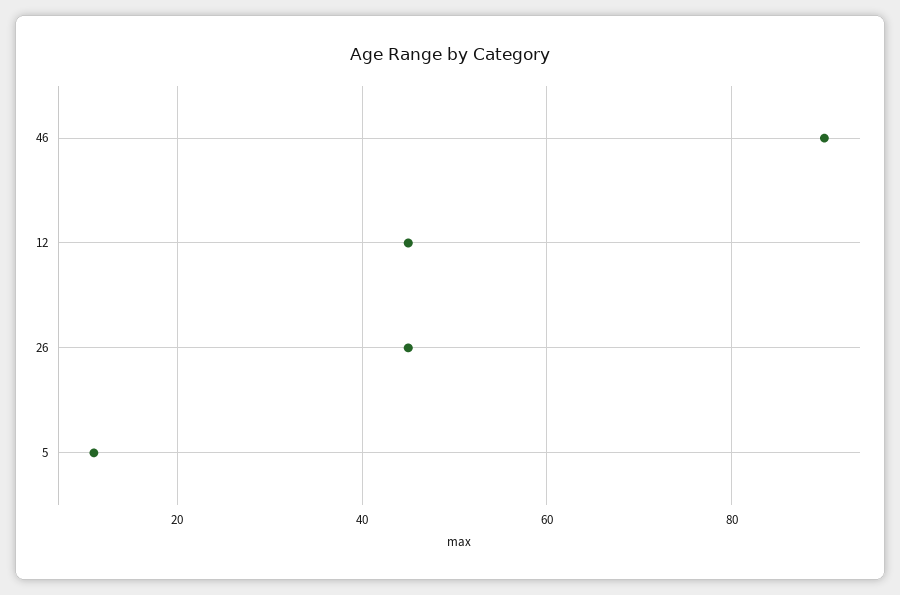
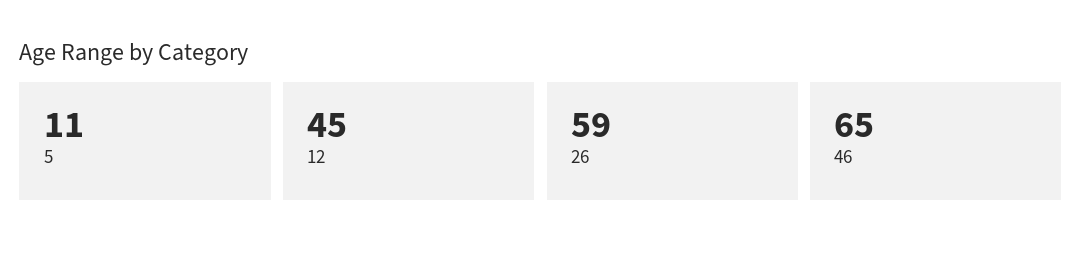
  {
-   "46": 90,
+   "46": 65,
    "12": 45,
-   "26": 45,
+   "26": 59,
    "5": 11
  }

